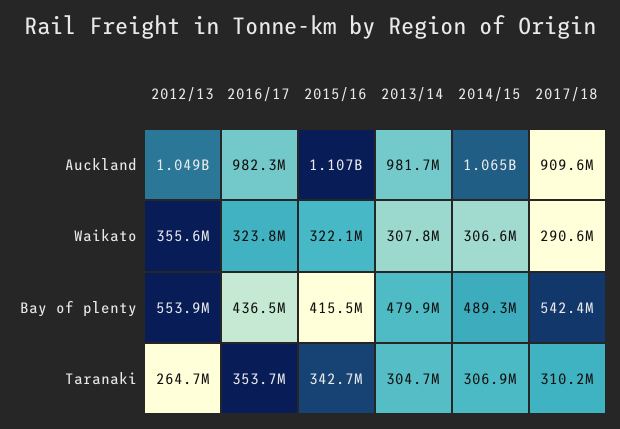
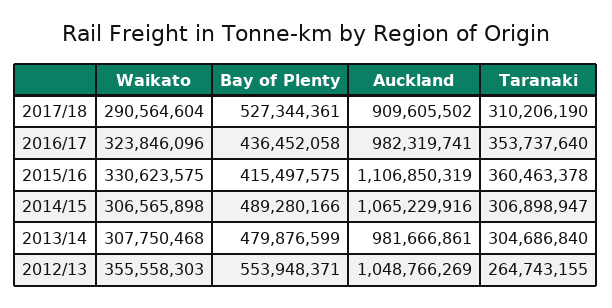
  {
    "2012/13": {
      "Auckland": 1048766269,
      "Waikato": 355558303,
      "Bay of plenty": 553948371,
      "Taranaki": 264743155
    },
    "2016/17": {
      "Auckland": 982319741,
      "Waikato": 323846096,
      "Bay of plenty": 436452058,
      "Taranaki": 353737640
    },
    "2015/16": {
      "Auckland": 1106850319,
-     "Waikato": 322100000,
+     "Waikato": 330623575,
      "Bay of plenty": 415497575,
-     "Taranaki": 342700000
+     "Taranaki": 360463378
    },
    "2013/14": {
      "Auckland": 981666861,
      "Waikato": 307750468,
      "Bay of plenty": 479876599,
      "Taranaki": 304686840
    },
    "2014/15": {
      "Auckland": 1065229916,
      "Waikato": 306565898,
      "Bay of plenty": 489280166,
      "Taranaki": 306898947
    },
    "2017/18": {
      "Auckland": 909605502,
      "Waikato": 290564604,
-     "Bay of plenty": 542400000,
+     "Bay of plenty": 527344361,
      "Taranaki": 310206190
    }
  }

